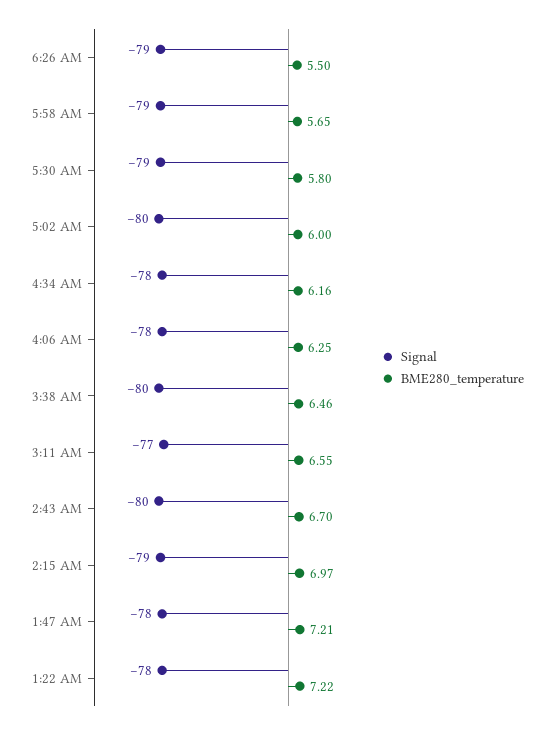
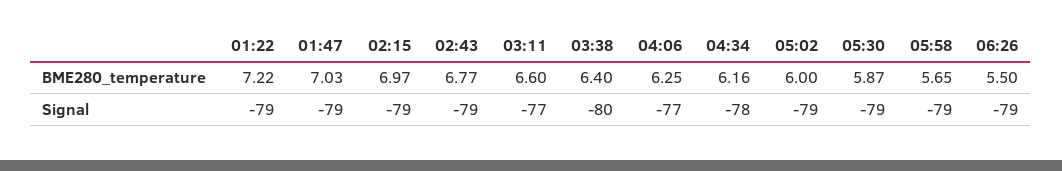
  {
    "Signal": {
      "6:26 AM": -79,
      "5:58 AM": -79,
      "5:30 AM": -79,
-     "5:02 AM": -80,
+     "5:02 AM": -79,
      "4:34 AM": -78,
-     "4:06 AM": -78,
+     "4:06 AM": -77,
      "3:38 AM": -80,
      "3:11 AM": -77,
-     "2:43 AM": -80,
+     "2:43 AM": -79,
      "2:15 AM": -79,
-     "1:47 AM": -78,
+     "1:47 AM": -79,
-     "1:22 AM": -78
+     "1:22 AM": -79
    },
    "BME280_temperature": {
      "6:26 AM": 5.5,
      "5:58 AM": 5.65,
-     "5:30 AM": 5.8,
+     "5:30 AM": 5.87,
      "5:02 AM": 6,
      "4:34 AM": 6.16,
      "4:06 AM": 6.25,
-     "3:38 AM": 6.46,
+     "3:38 AM": 6.4,
-     "3:11 AM": 6.55,
+     "3:11 AM": 6.6,
-     "2:43 AM": 6.7,
+     "2:43 AM": 6.77,
      "2:15 AM": 6.97,
-     "1:47 AM": 7.21,
+     "1:47 AM": 7.03,
      "1:22 AM": 7.22
    }
  }

